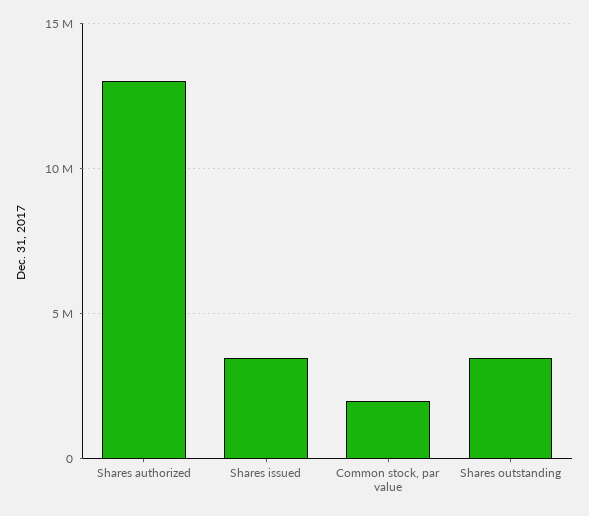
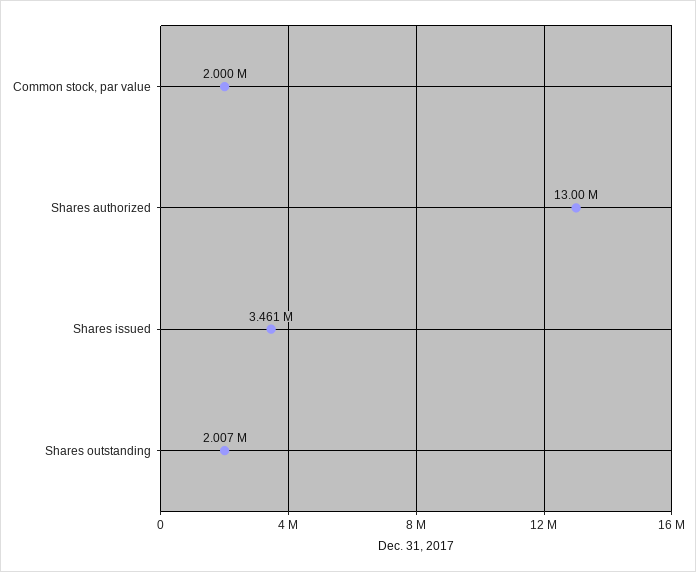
  {
    "Shares authorized": 13000000,
    "Shares issued": 3461000,
    "Common stock, par value": 2000000,
-   "Shares outstanding": 3500000
+   "Shares outstanding": 2007000
  }

